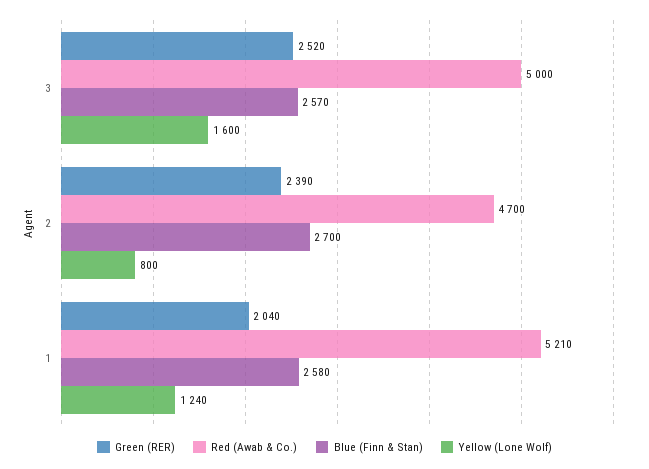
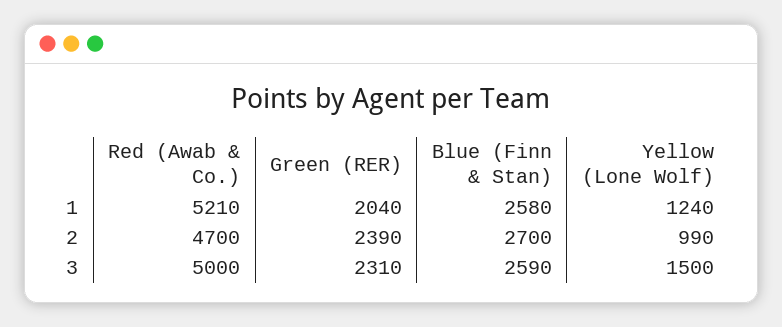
  {
    "Green (RER)": {
-     "3": 2520,
+     "3": 2310,
      "2": 2390,
      "1": 2040
    },
    "Red (Awab & Co.)": {
      "3": 5000,
      "2": 4700,
      "1": 5210
    },
    "Blue (Finn & Stan)": {
-     "3": 2570,
+     "3": 2590,
      "2": 2700,
      "1": 2580
    },
    "Yellow (Lone Wolf)": {
-     "3": 1600,
+     "3": 1500,
-     "2": 800,
+     "2": 990,
      "1": 1240
    }
  }

